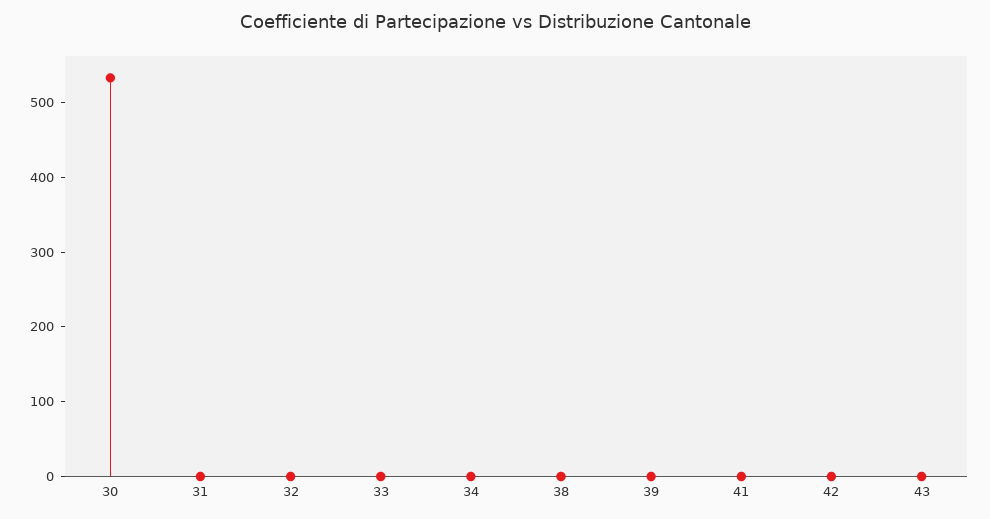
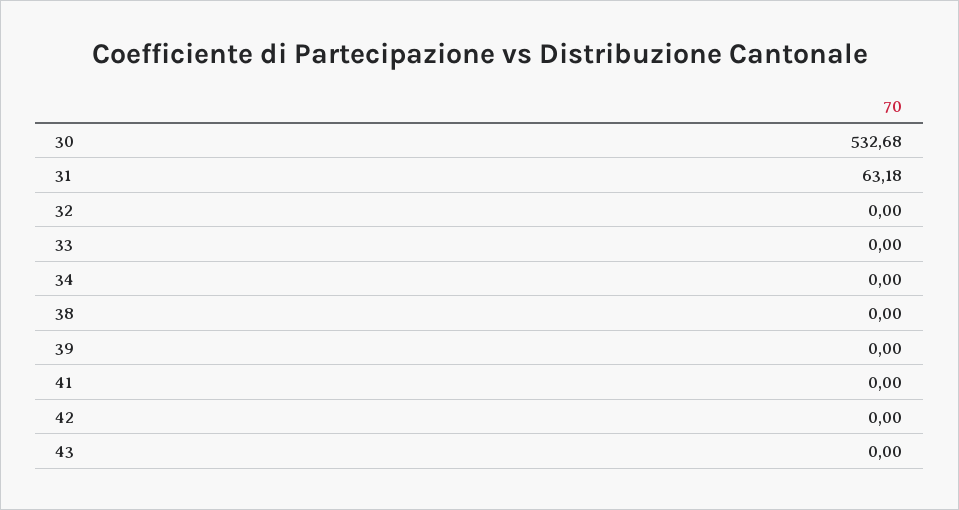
  {
    "30": 532.68,
-   "31": 0,
+   "31": 63.18,
    "32": 0,
    "33": 0,
    "34": 0,
    "38": 0,
    "39": 0,
    "41": 0,
    "42": 0,
    "43": 0
  }

